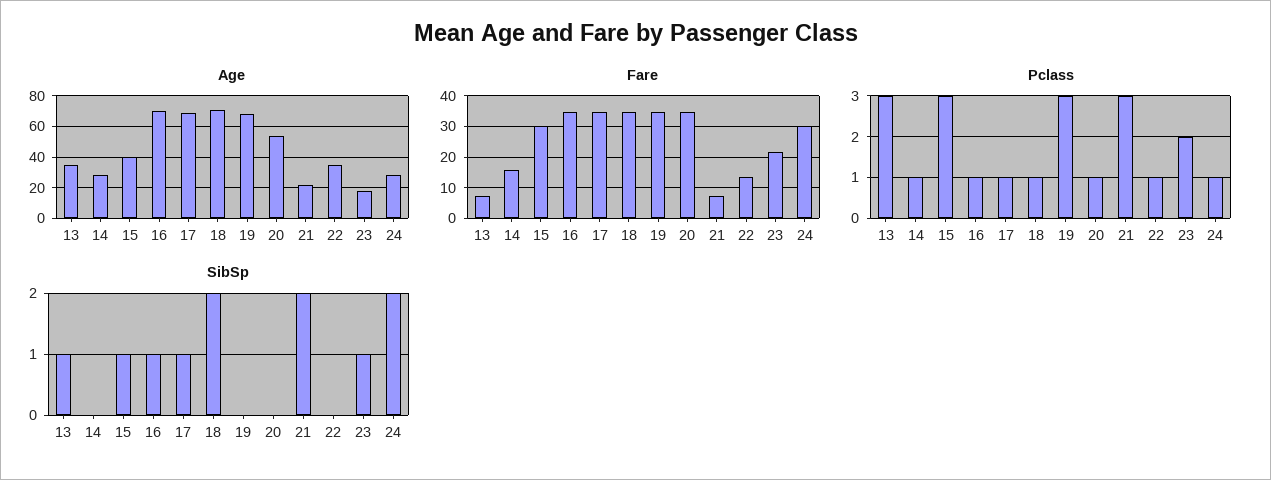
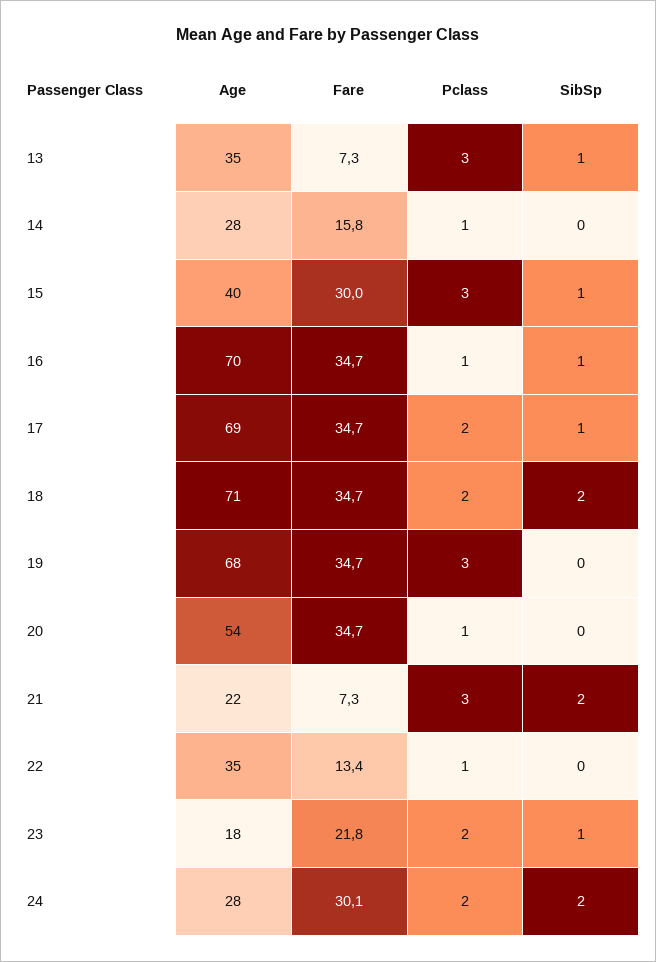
  {
    "Age": {
      "13": 35,
      "14": 28,
      "15": 40,
      "16": 70,
      "17": 69,
      "18": 71,
      "19": 68,
      "20": 54,
      "21": 22,
      "22": 35,
      "23": 18,
      "24": 28
    },
    "Fare": {
      "13": 7.3,
      "14": 15.8,
      "15": 30,
      "16": 34.7,
      "17": 34.7,
      "18": 34.7,
      "19": 34.7,
      "20": 34.7,
      "21": 7.3,
      "22": 13.4,
      "23": 21.8,
      "24": 30.1
    },
    "Pclass": {
      "13": 3,
      "14": 1,
      "15": 3,
      "16": 1,
-     "17": 1,
+     "17": 2,
-     "18": 1,
+     "18": 2,
      "19": 3,
      "20": 1,
      "21": 3,
      "22": 1,
      "23": 2,
-     "24": 1
+     "24": 2
    },
    "SibSp": {
      "13": 1,
      "14": 0,
      "15": 1,
      "16": 1,
      "17": 1,
      "18": 2,
      "19": 0,
      "20": 0,
      "21": 2,
      "22": 0,
      "23": 1,
      "24": 2
    }
  }

